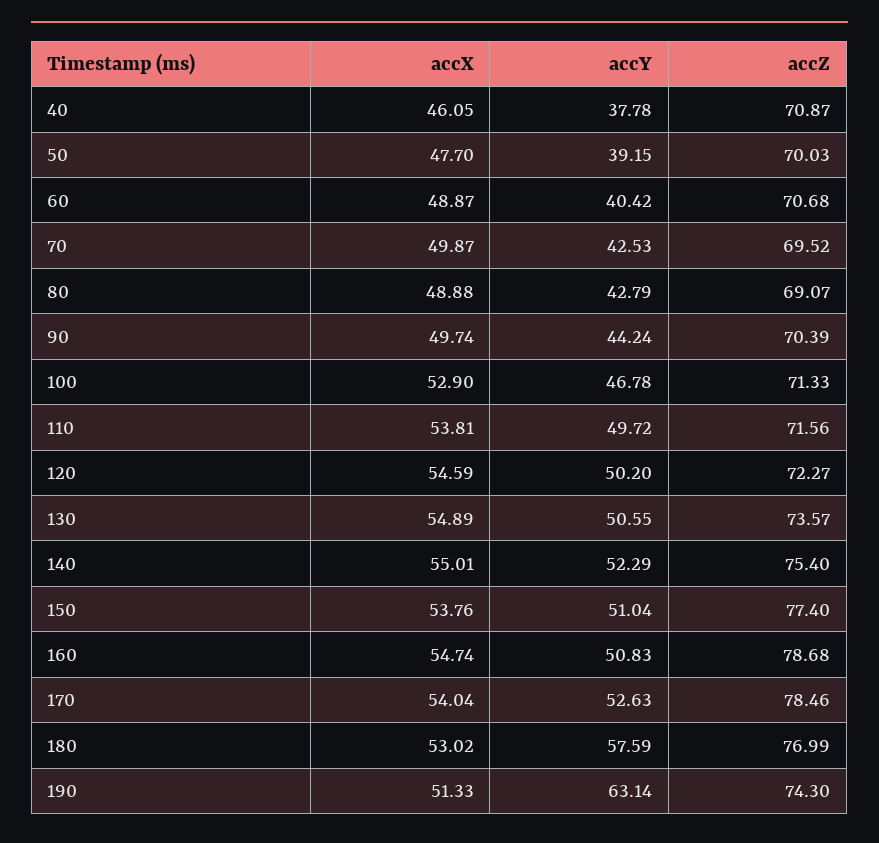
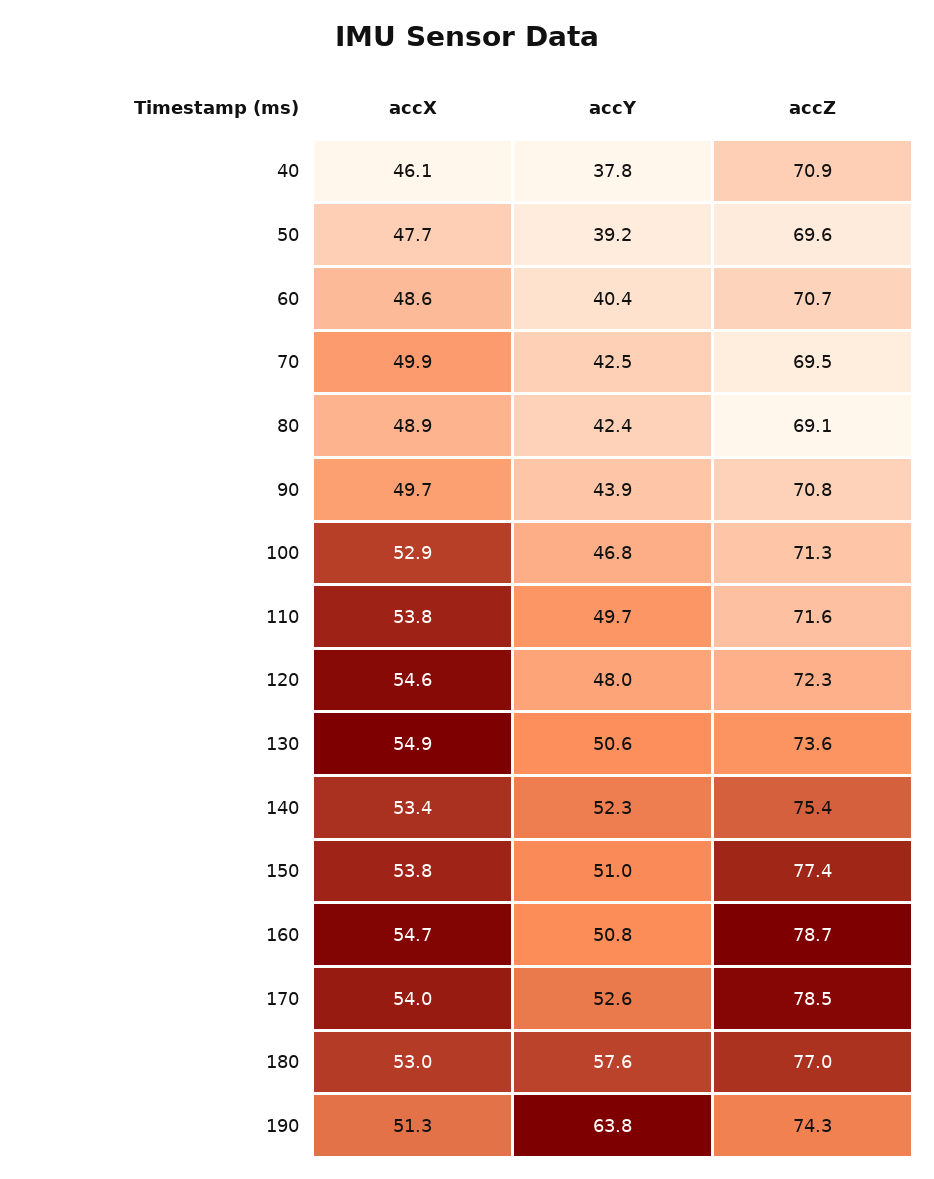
  {
    "accX": {
      "40": 46.05,
      "50": 47.7,
-     "60": 48.87,
+     "60": 48.6,
      "70": 49.87,
      "80": 48.88,
      "90": 49.74,
      "100": 52.9,
      "110": 53.81,
      "120": 54.59,
      "130": 54.89,
-     "140": 55.01,
+     "140": 53.4,
      "150": 53.76,
      "160": 54.74,
      "170": 54.04,
      "180": 53.02,
      "190": 51.33
    },
    "accY": {
      "40": 37.78,
      "50": 39.15,
      "60": 40.42,
      "70": 42.53,
-     "80": 42.79,
+     "80": 42.4,
-     "90": 44.24,
+     "90": 43.9,
      "100": 46.78,
      "110": 49.72,
-     "120": 50.2,
+     "120": 48,
      "130": 50.55,
      "140": 52.29,
      "150": 51.04,
      "160": 50.83,
      "170": 52.63,
      "180": 57.59,
-     "190": 63.14
+     "190": 63.8
    },
    "accZ": {
      "40": 70.87,
-     "50": 70.03,
+     "50": 69.6,
      "60": 70.68,
      "70": 69.52,
      "80": 69.07,
-     "90": 70.39,
+     "90": 70.8,
      "100": 71.33,
      "110": 71.56,
      "120": 72.27,
      "130": 73.57,
      "140": 75.4,
      "150": 77.4,
      "160": 78.68,
      "170": 78.46,
      "180": 76.99,
      "190": 74.3
    }
  }

